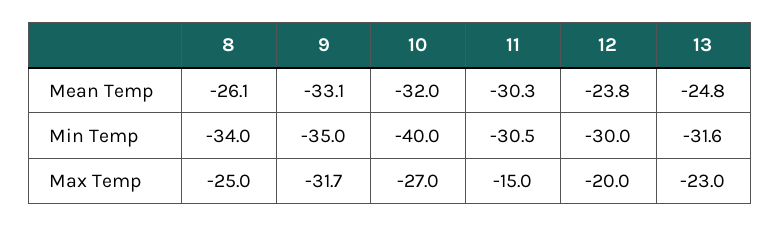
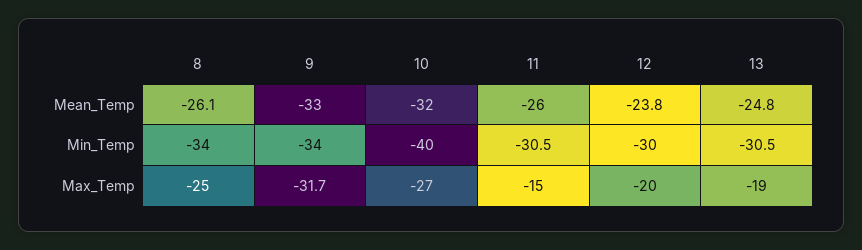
  {
    "8": {
      "Mean Temp": -26.1,
      "Min Temp": -34,
      "Max Temp": -25
    },
    "9": {
-     "Mean Temp": -33.1,
+     "Mean Temp": -33,
-     "Min Temp": -35,
+     "Min Temp": -34,
      "Max Temp": -31.7
    },
    "10": {
      "Mean Temp": -32,
      "Min Temp": -40,
      "Max Temp": -27
    },
    "11": {
-     "Mean Temp": -30.3,
+     "Mean Temp": -26,
      "Min Temp": -30.5,
      "Max Temp": -15
    },
    "12": {
      "Mean Temp": -23.8,
      "Min Temp": -30,
      "Max Temp": -20
    },
    "13": {
      "Mean Temp": -24.8,
-     "Min Temp": -31.6,
+     "Min Temp": -30.5,
-     "Max Temp": -23
+     "Max Temp": -19
    }
  }

